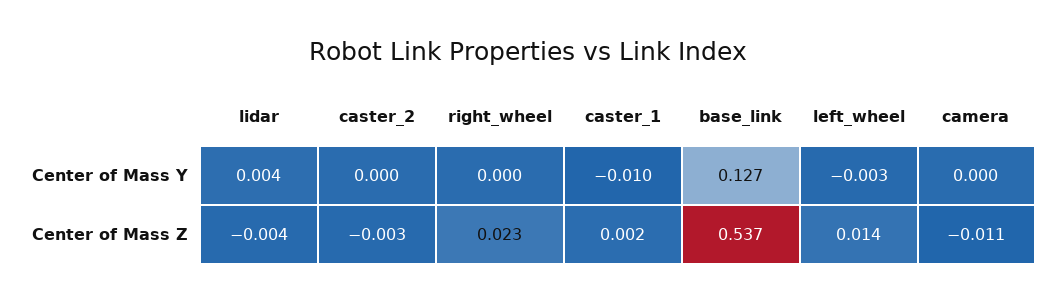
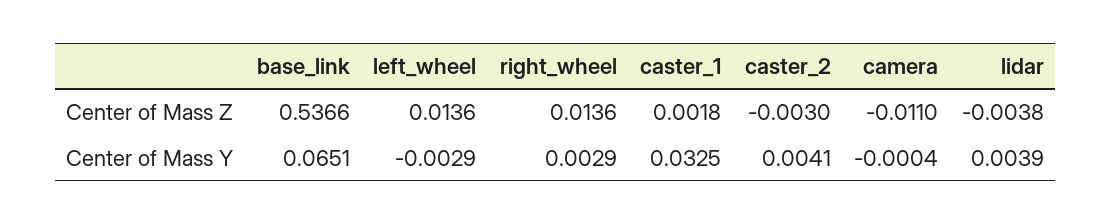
  {
    "lidar": {
      "Center of Mass Y": 0.0039,
      "Center of Mass Z": -0.0038
    },
    "caster_2": {
-     "Center of Mass Y": 0,
+     "Center of Mass Y": 0.0041,
      "Center of Mass Z": -0.003
    },
    "right_wheel": {
-     "Center of Mass Y": 0,
+     "Center of Mass Y": 0.0029,
-     "Center of Mass Z": 0.023
+     "Center of Mass Z": 0.0136
    },
    "caster_1": {
-     "Center of Mass Y": -0.01,
+     "Center of Mass Y": 0.0325,
      "Center of Mass Z": 0.0018
    },
    "base_link": {
-     "Center of Mass Y": 0.127,
+     "Center of Mass Y": 0.0651,
      "Center of Mass Z": 0.5366
    },
    "left_wheel": {
      "Center of Mass Y": -0.0029,
      "Center of Mass Z": 0.0136
    },
    "camera": {
      "Center of Mass Y": -0.0004,
      "Center of Mass Z": -0.011
    }
  }

